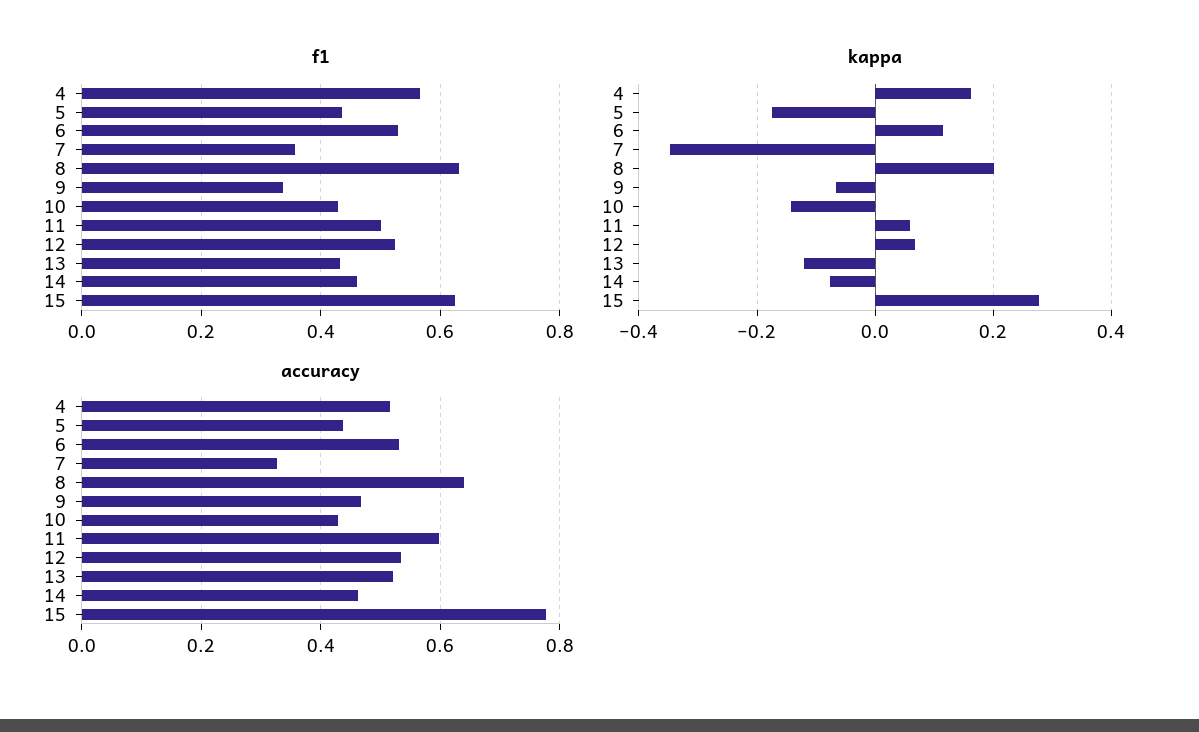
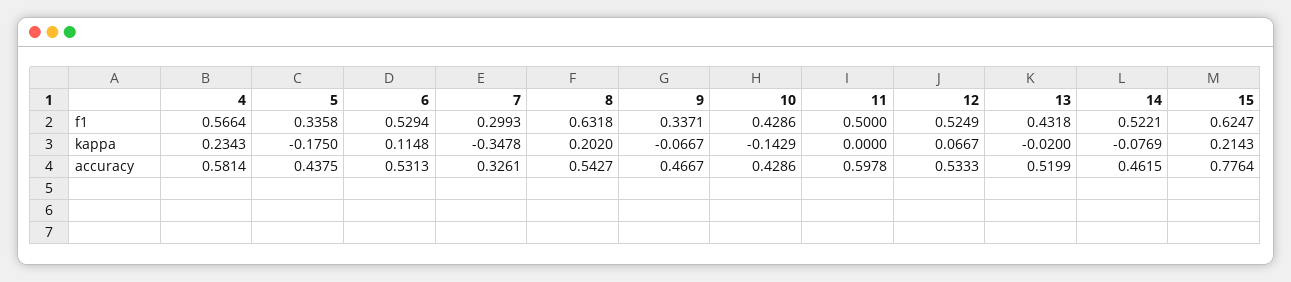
  {
    "f1": {
      "4": 0.5664,
-     "5": 0.44,
+     "5": 0.3358,
      "6": 0.5294,
-     "7": 0.36,
+     "7": 0.2993,
      "8": 0.6318,
      "9": 0.3371,
      "10": 0.4286,
      "11": 0.5,
      "12": 0.5249,
      "13": 0.4318,
-     "14": 0.46,
+     "14": 0.5221,
      "15": 0.6247
    },
    "kappa": {
-     "4": 0.16,
+     "4": 0.2343,
      "5": -0.175,
      "6": 0.1148,
      "7": -0.3478,
      "8": 0.202,
      "9": -0.0667,
      "10": -0.1429,
-     "11": 0.06,
+     "11": 0,
      "12": 0.0667,
-     "13": -0.12,
+     "13": -0.02,
      "14": -0.0769,
-     "15": 0.28
+     "15": 0.2143
    },
    "accuracy": {
-     "4": 0.52,
+     "4": 0.5814,
      "5": 0.4375,
      "6": 0.5313,
      "7": 0.3261,
-     "8": 0.64,
+     "8": 0.5427,
      "9": 0.4667,
      "10": 0.4286,
      "11": 0.5978,
      "12": 0.5333,
      "13": 0.5199,
      "14": 0.4615,
      "15": 0.7764
    }
  }

